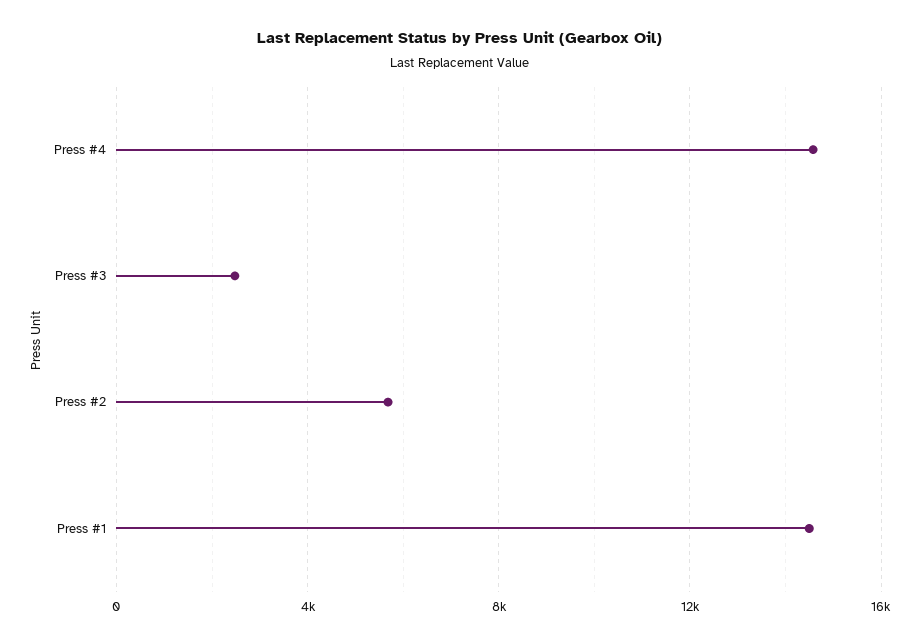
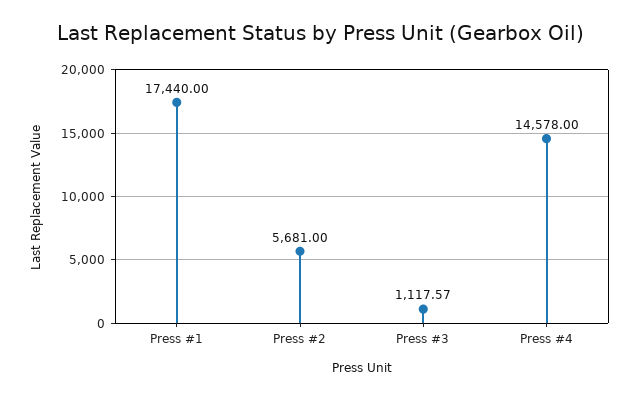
  {
    "Press #4": 14578,
-   "Press #3": 2500,
+   "Press #3": 1117.57,
    "Press #2": 5681,
-   "Press #1": 14500
+   "Press #1": 17440
  }

